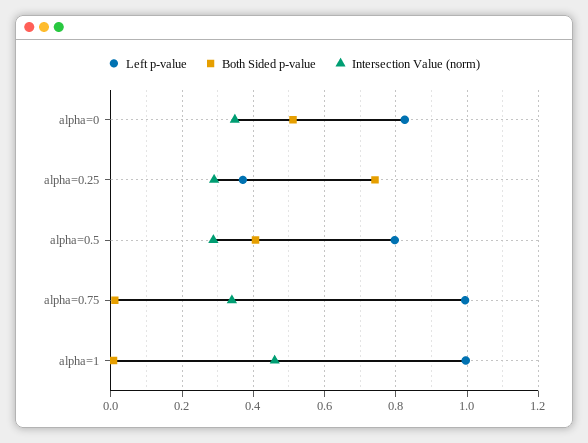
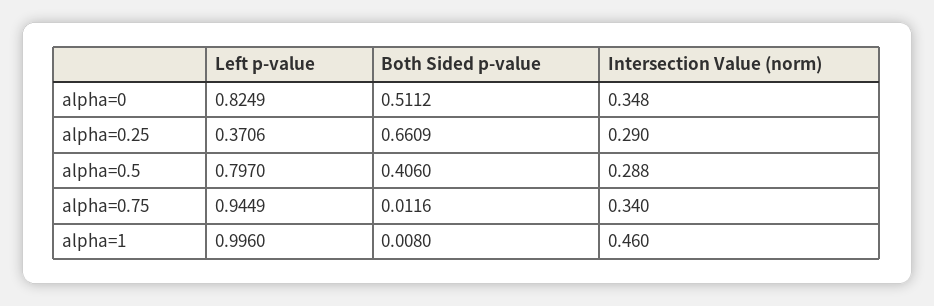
  {
    "Left p-value": {
      "alpha=0": 0.8249,
      "alpha=0.25": 0.3706,
      "alpha=0.5": 0.797,
-     "alpha=0.75": 1,
+     "alpha=0.75": 0.9449,
      "alpha=1": 0.996
    },
    "Both Sided p-value": {
      "alpha=0": 0.5112,
-     "alpha=0.25": 0.74,
+     "alpha=0.25": 0.6609,
      "alpha=0.5": 0.406,
      "alpha=0.75": 0.0116,
      "alpha=1": 0.008
    },
    "Intersection Value (norm)": {
      "alpha=0": 0.348,
      "alpha=0.25": 0.29,
      "alpha=0.5": 0.288,
      "alpha=0.75": 0.34,
      "alpha=1": 0.46
    }
  }

